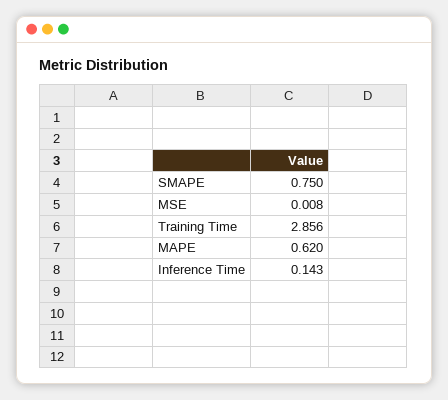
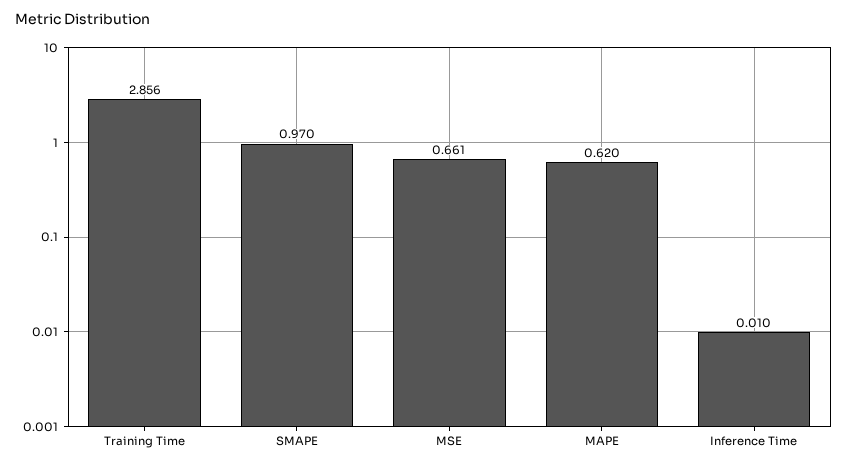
  {
-   "SMAPE": 0.75,
+   "SMAPE": 0.97,
-   "MSE": 0.008,
+   "MSE": 0.661,
    "Training Time": 2.856,
    "MAPE": 0.62,
-   "Inference Time": 0.143
+   "Inference Time": 0.01
  }

